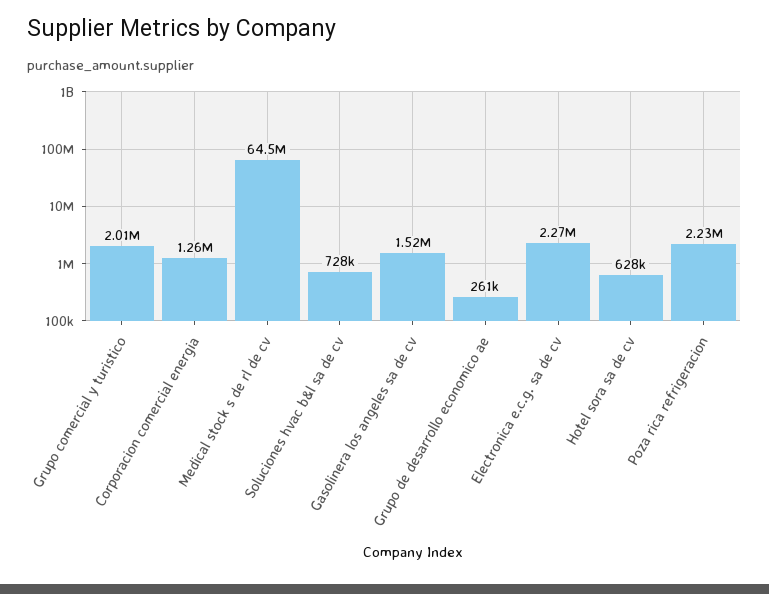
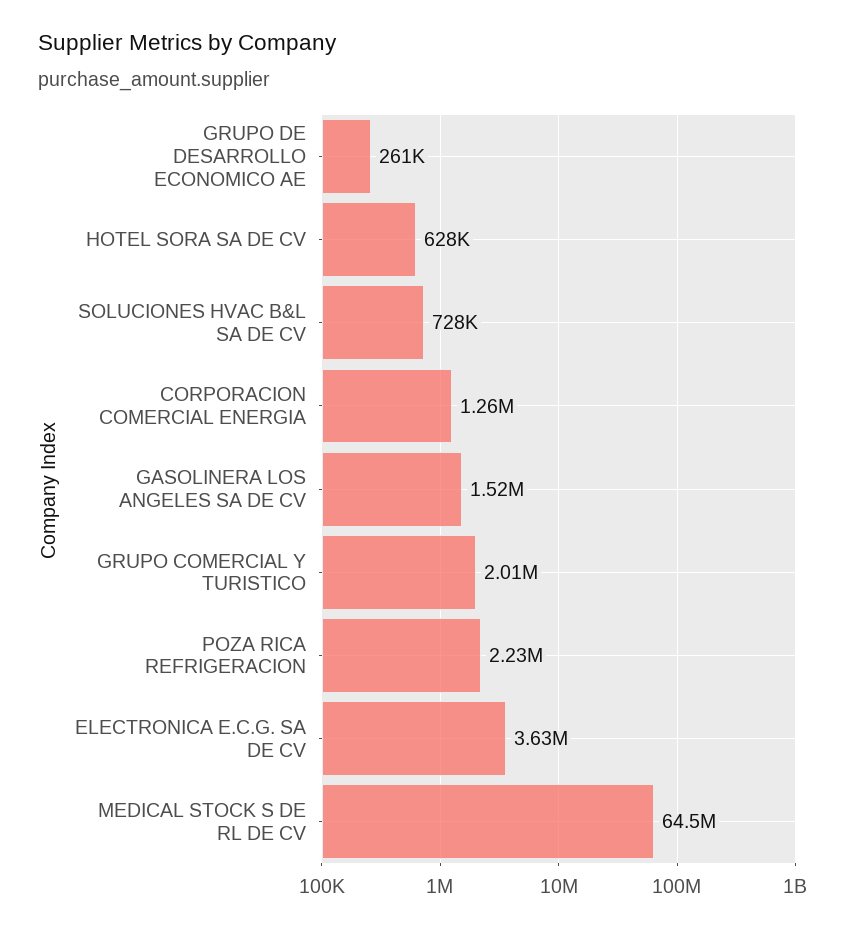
  {
    "Grupo comercial y turistico": 2010000,
    "Corporacion comercial energia": 1260000,
    "Medical stock s de rl de cv": 64500000,
    "Soluciones hvac b&l sa de cv": 728000,
    "Gasolinera los angeles sa de cv": 1520000,
    "Grupo de desarrollo economico ae": 261000,
-   "Electronica e.c.g. sa de cv": 2270000,
+   "Electronica e.c.g. sa de cv": 3630000,
    "Hotel sora sa de cv": 628000,
    "Poza rica refrigeracion": 2230000
  }

